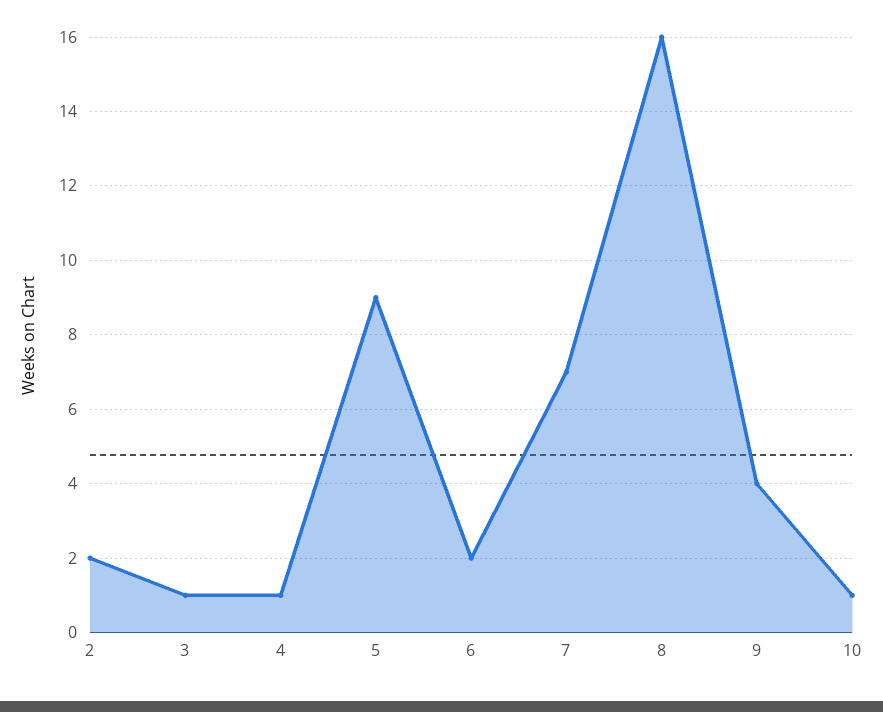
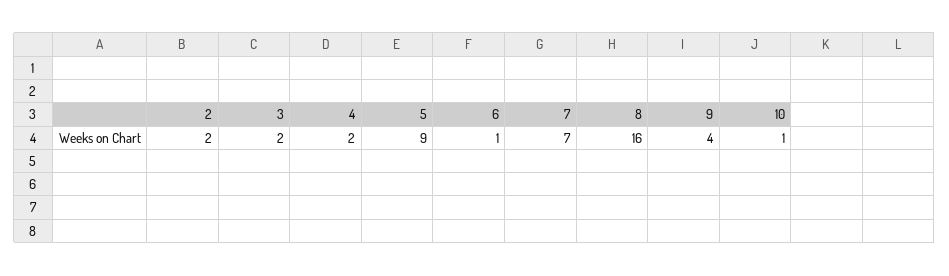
  {
    "2": 2,
-   "3": 1,
+   "3": 2,
-   "4": 1,
+   "4": 2,
    "5": 9,
-   "6": 2,
+   "6": 1,
    "7": 7,
    "8": 16,
    "9": 4,
    "10": 1
  }

